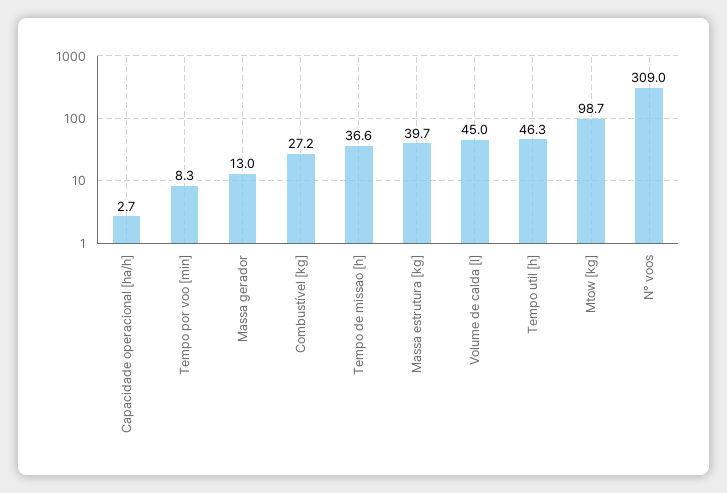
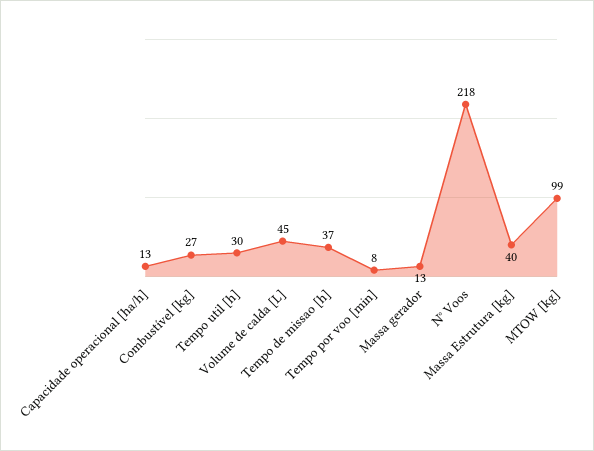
  {
-   "Capacidade operacional [ha/h]": 2.7,
+   "Capacidade operacional [ha/h]": 13,
    "Tempo por voo [min]": 8.3,
    "Massa gerador": 13,
    "Combustível [kg]": 27.2,
    "Tempo de missao [h]": 36.6,
    "Massa estrutura [kg]": 39.7,
    "Volume de calda [l]": 45,
-   "Tempo util [h]": 46.3,
+   "Tempo util [h]": 30,
    "Mtow [kg]": 98.7,
-   "N° voos": 309
+   "N° voos": 218
  }

